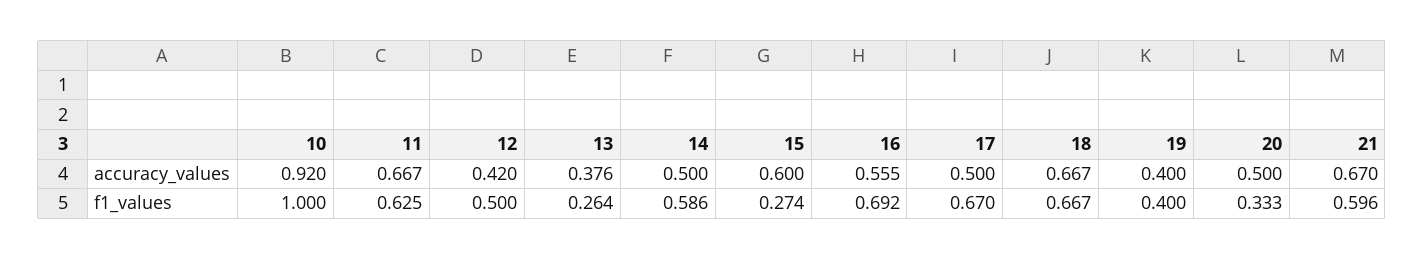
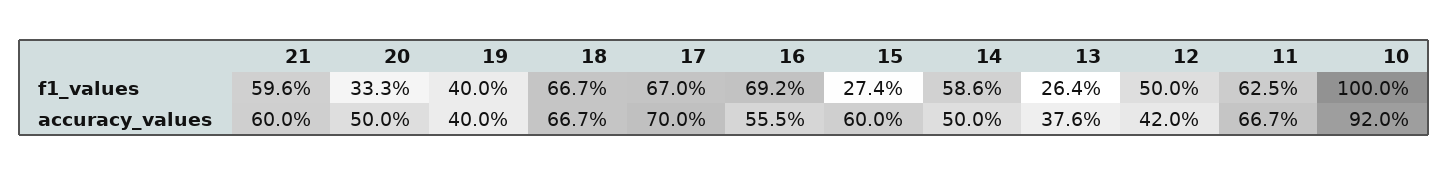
  {
    "10": {
      "accuracy_values": 0.92,
      "f1_values": 1
    },
    "11": {
      "accuracy_values": 0.667,
      "f1_values": 0.625
    },
    "12": {
      "accuracy_values": 0.42,
      "f1_values": 0.5
    },
    "13": {
      "accuracy_values": 0.376,
      "f1_values": 0.264
    },
    "14": {
      "accuracy_values": 0.5,
      "f1_values": 0.586
    },
    "15": {
      "accuracy_values": 0.6,
      "f1_values": 0.274
    },
    "16": {
      "accuracy_values": 0.555,
      "f1_values": 0.692
    },
    "17": {
-     "accuracy_values": 0.5,
+     "accuracy_values": 0.7,
      "f1_values": 0.67
    },
    "18": {
      "accuracy_values": 0.667,
      "f1_values": 0.667
    },
    "19": {
      "accuracy_values": 0.4,
      "f1_values": 0.4
    },
    "20": {
      "accuracy_values": 0.5,
      "f1_values": 0.333
    },
    "21": {
-     "accuracy_values": 0.67,
+     "accuracy_values": 0.6,
      "f1_values": 0.596
    }
  }

